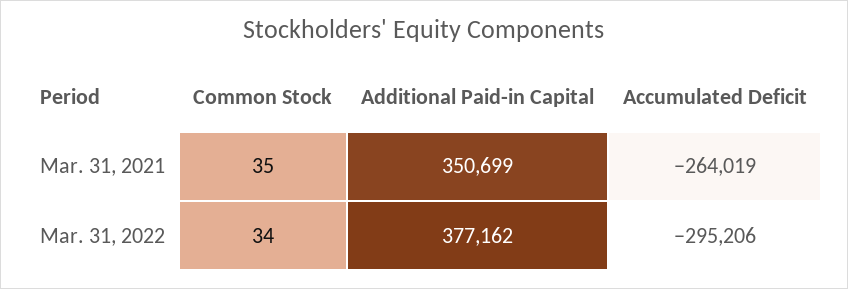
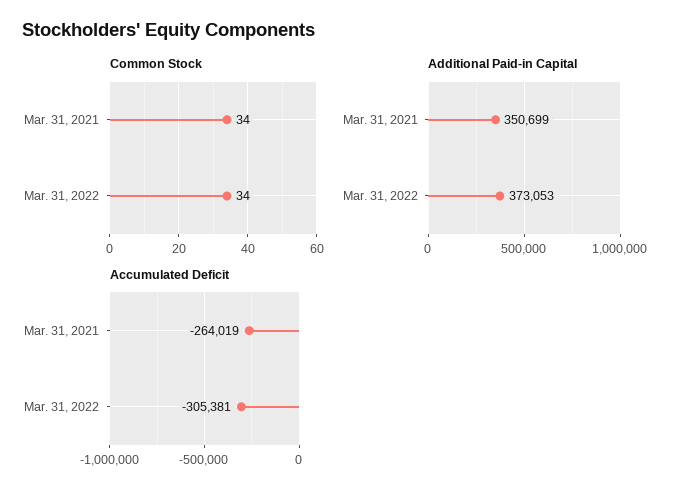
  {
    "Common Stock": {
-     "Mar. 31, 2021": 35,
+     "Mar. 31, 2021": 34,
      "Mar. 31, 2022": 34
    },
    "Additional Paid-in Capital": {
      "Mar. 31, 2021": 350699,
-     "Mar. 31, 2022": 377162
+     "Mar. 31, 2022": 373053
    },
    "Accumulated Deficit": {
      "Mar. 31, 2021": -264019,
-     "Mar. 31, 2022": -295206
+     "Mar. 31, 2022": -305381
    }
  }

